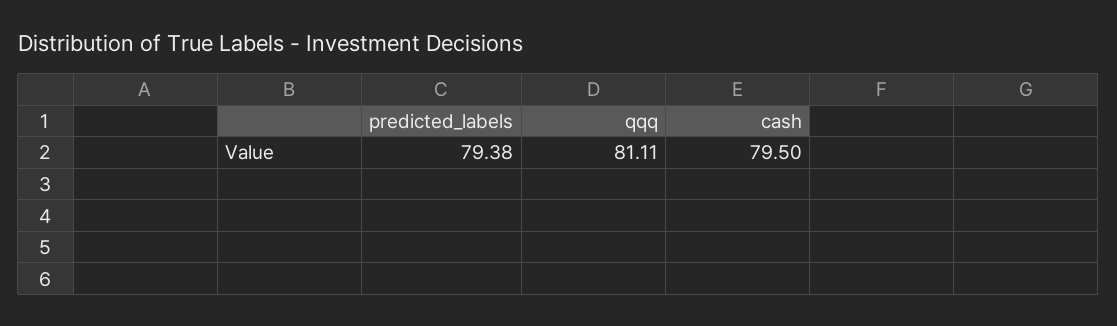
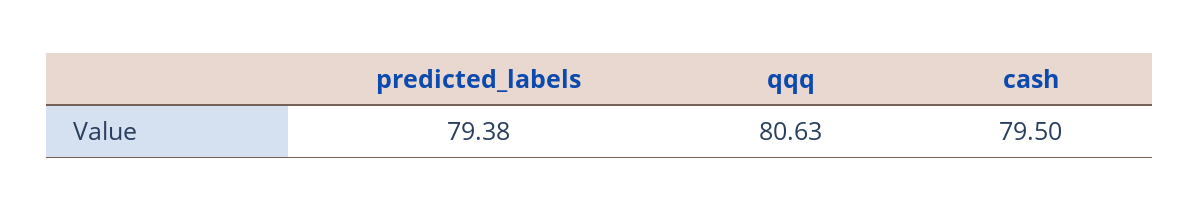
  {
    "predicted_labels": 79.38,
-   "qqq": 81.11,
+   "qqq": 80.63,
    "cash": 79.5
  }

